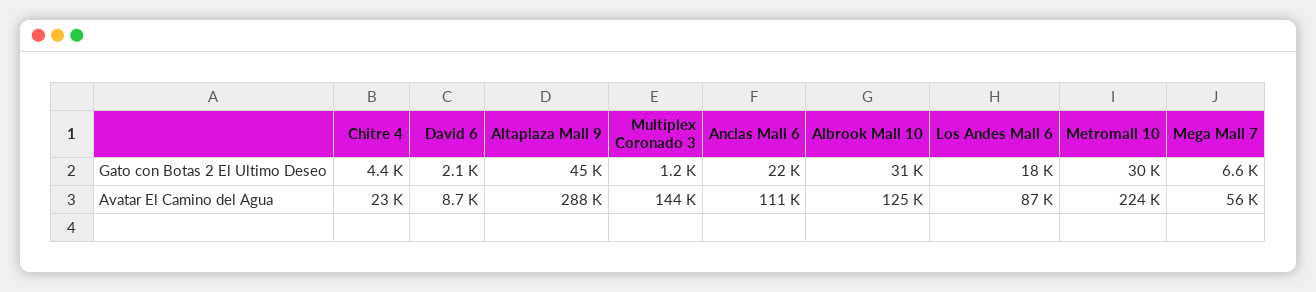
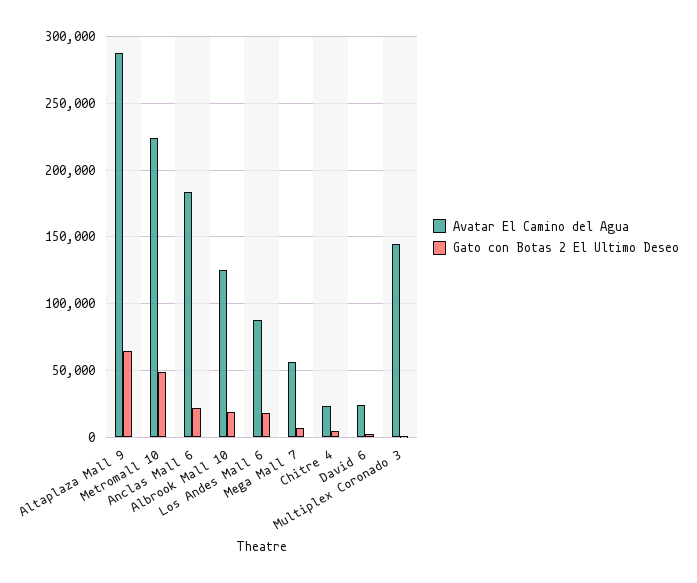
  {
    "Gato con Botas 2 El Ultimo Deseo": {
      "Chitre 4": 4400,
      "David 6": 2100,
-     "Altaplaza Mall 9": 45000,
+     "Altaplaza Mall 9": 65000,
      "Multiplex Coronado 3": 1200,
      "Anclas Mall 6": 22000,
-     "Albrook Mall 10": 31000,
+     "Albrook Mall 10": 20000,
      "Los Andes Mall 6": 18000,
-     "Metromall 10": 30000,
+     "Metromall 10": 50000,
      "Mega Mall 7": 6600
    },
    "Avatar El Camino del Agua": {
      "Chitre 4": 23000,
-     "David 6": 8700,
+     "David 6": 25000,
      "Altaplaza Mall 9": 288000,
      "Multiplex Coronado 3": 144000,
-     "Anclas Mall 6": 111000,
+     "Anclas Mall 6": 185000,
      "Albrook Mall 10": 125000,
      "Los Andes Mall 6": 87000,
      "Metromall 10": 224000,
      "Mega Mall 7": 56000
    }
  }

